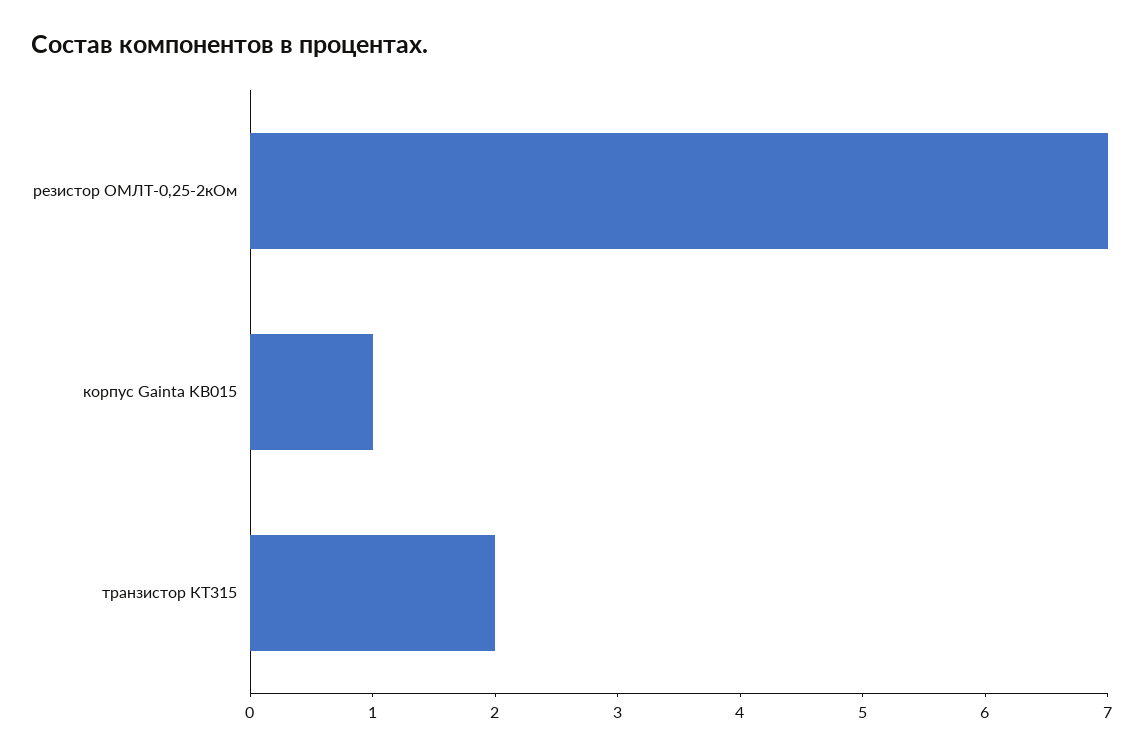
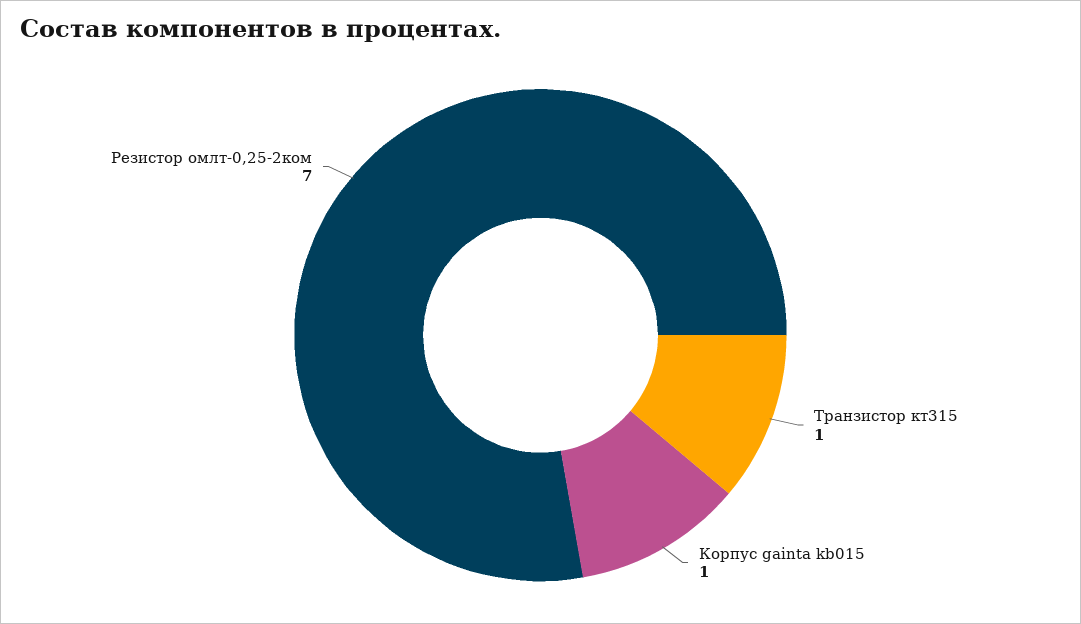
  {
    "резистор ОМЛТ-0,25-2кОм": 7,
    "корпус Gainta KB015": 1,
-   "транзистор КТ315": 2
+   "транзистор КТ315": 1
  }

